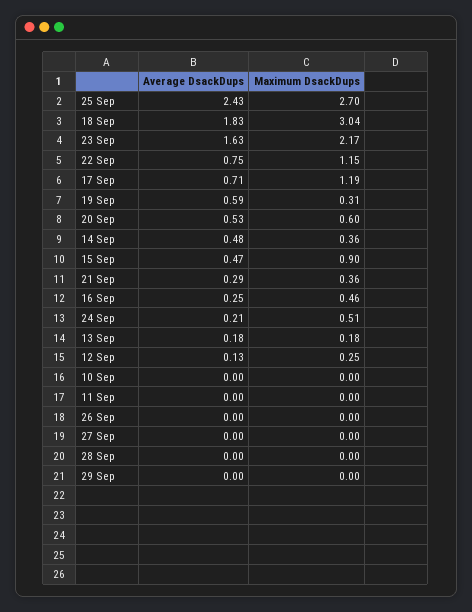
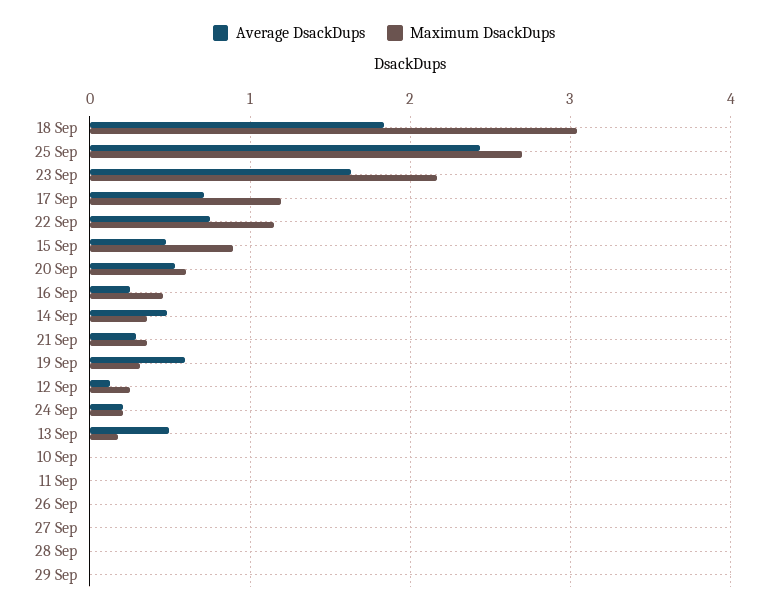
  {
    "Average DsackDups": {
      "25 Sep": 2.43,
      "18 Sep": 1.83,
      "23 Sep": 1.63,
      "22 Sep": 0.75,
      "17 Sep": 0.71,
      "19 Sep": 0.59,
      "20 Sep": 0.53,
      "14 Sep": 0.48,
      "15 Sep": 0.47,
      "21 Sep": 0.29,
      "16 Sep": 0.25,
      "24 Sep": 0.21,
-     "13 Sep": 0.18,
+     "13 Sep": 0.5,
      "12 Sep": 0.13,
      "10 Sep": 0,
      "11 Sep": 0,
      "26 Sep": 0,
      "27 Sep": 0,
      "28 Sep": 0,
      "29 Sep": 0
    },
    "Maximum DsackDups": {
      "25 Sep": 2.7,
      "18 Sep": 3.04,
      "23 Sep": 2.17,
      "22 Sep": 1.15,
      "17 Sep": 1.19,
      "19 Sep": 0.31,
      "20 Sep": 0.6,
      "14 Sep": 0.36,
      "15 Sep": 0.9,
      "21 Sep": 0.36,
      "16 Sep": 0.46,
-     "24 Sep": 0.51,
+     "24 Sep": 0.2,
      "13 Sep": 0.18,
      "12 Sep": 0.25,
      "10 Sep": 0,
      "11 Sep": 0,
      "26 Sep": 0,
      "27 Sep": 0,
      "28 Sep": 0,
      "29 Sep": 0
    }
  }

